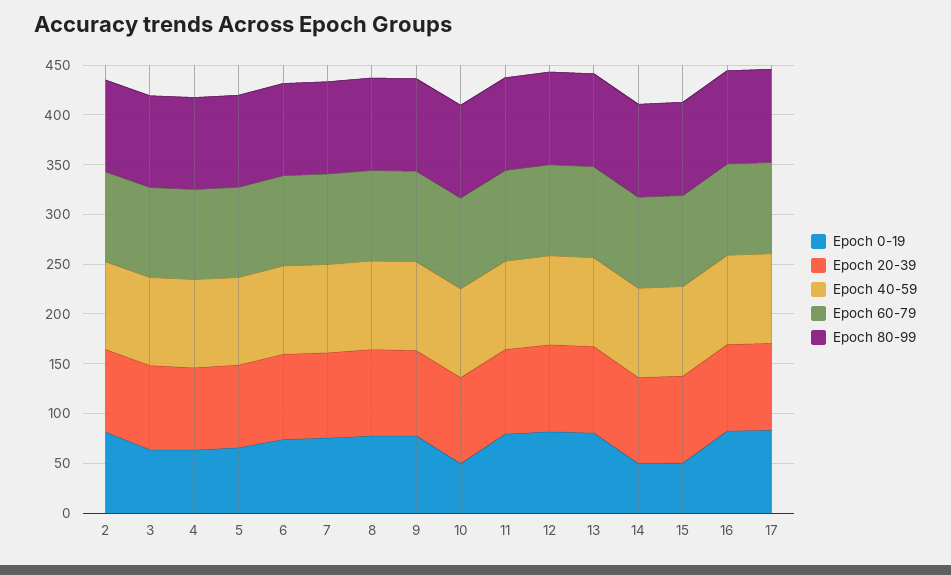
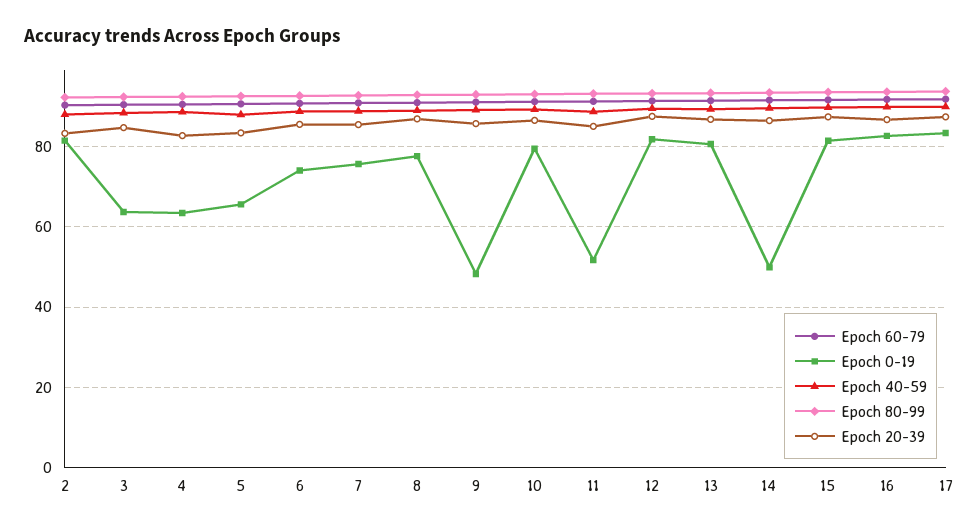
  {
    "Epoch 0-19": {
      "2": 82,
      "3": 64,
      "4": 64,
      "5": 66,
      "6": 74,
      "7": 76,
      "8": 78,
-     "9": 80,
+     "9": 48,
-     "10": 50,
+     "10": 80,
-     "11": 80,
+     "11": 52,
      "12": 82,
      "13": 80,
      "14": 50,
-     "15": 50,
+     "15": 82,
      "16": 82,
      "17": 84
    },
    "Epoch 20-39": {
      "2": 84,
      "3": 84,
      "4": 82,
      "5": 84,
      "6": 86,
      "7": 86,
      "8": 86,
      "9": 86,
      "10": 86,
      "11": 84,
      "12": 88,
      "13": 86,
      "14": 86,
      "15": 88,
      "16": 86,
      "17": 88
    },
    "Epoch 40-59": {
      "2": 88,
      "3": 88,
      "4": 88,
      "5": 88,
      "6": 88,
      "7": 88,
      "8": 88,
      "9": 90,
      "10": 90,
      "11": 88,
      "12": 90,
      "13": 90,
      "14": 90,
      "15": 90,
      "16": 90,
      "17": 90
    },
    "Epoch 60-79": {
      "2": 90,
      "3": 90,
      "4": 90,
      "5": 90,
      "6": 90,
      "7": 90,
      "8": 90,
      "9": 92,
      "10": 92,
      "11": 92,
      "12": 92,
      "13": 92,
      "14": 92,
      "15": 92,
      "16": 92,
      "17": 92
    },
    "Epoch 80-99": {
      "2": 92,
      "3": 92,
      "4": 92,
      "5": 92,
      "6": 92,
      "7": 92,
      "8": 92,
      "9": 92,
      "10": 94,
      "11": 94,
      "12": 94,
      "13": 94,
      "14": 94,
      "15": 94,
      "16": 94,
      "17": 94
    }
  }

